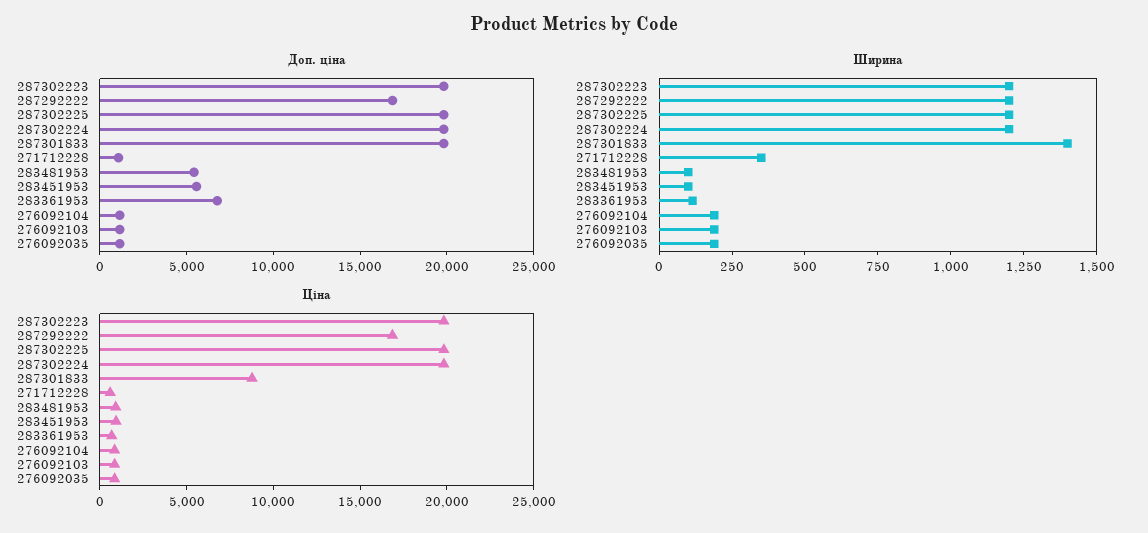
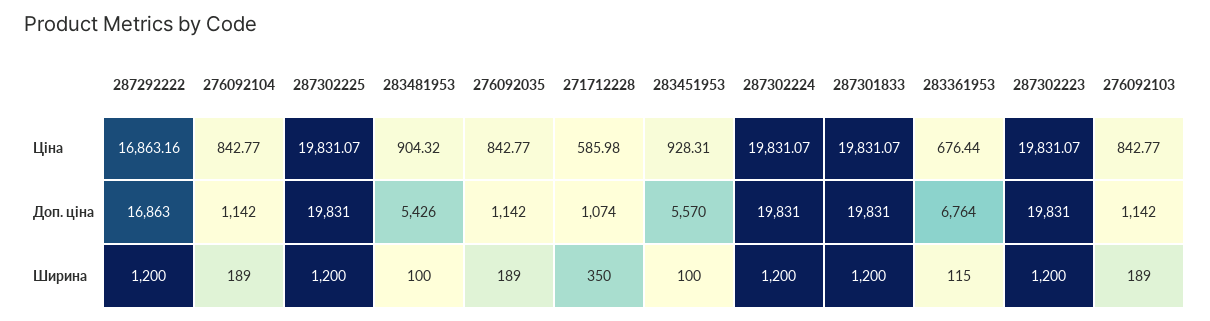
  {
    "Доп. ціна": {
      "287302223": 19831,
      "287292222": 16863,
      "287302225": 19831,
      "287302224": 19831,
      "287301833": 19831,
      "271712228": 1074,
      "283481953": 5426,
      "283451953": 5570,
      "283361953": 6764,
      "276092104": 1142,
      "276092103": 1142,
      "276092035": 1142
    },
    "Ширина": {
      "287302223": 1200,
      "287292222": 1200,
      "287302225": 1200,
      "287302224": 1200,
-     "287301833": 1400,
+     "287301833": 1200,
      "271712228": 350,
      "283481953": 100,
      "283451953": 100,
      "283361953": 115,
      "276092104": 189,
      "276092103": 189,
      "276092035": 189
    },
    "Ціна": {
      "287302223": 19831.07,
      "287292222": 16863.16,
      "287302225": 19831.07,
      "287302224": 19831.07,
-     "287301833": 9000,
+     "287301833": 19831.07,
      "271712228": 585.98,
      "283481953": 904.32,
      "283451953": 928.31,
      "283361953": 676.44,
      "276092104": 842.77,
      "276092103": 842.77,
      "276092035": 842.77
    }
  }

